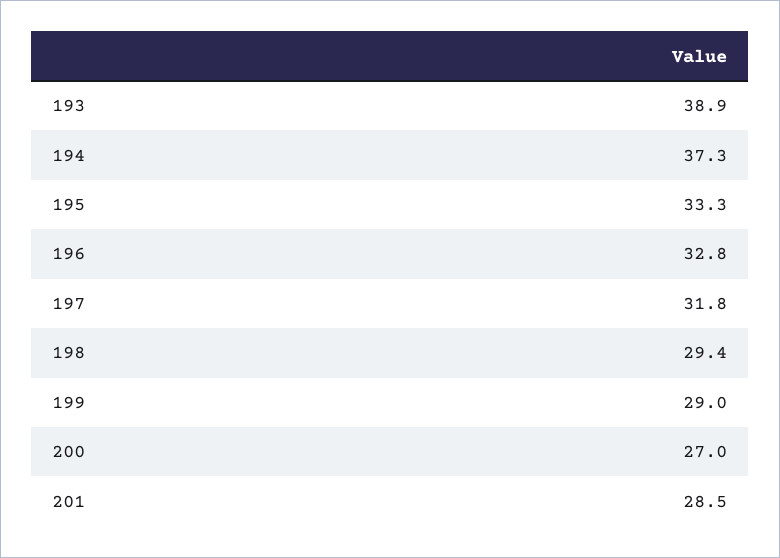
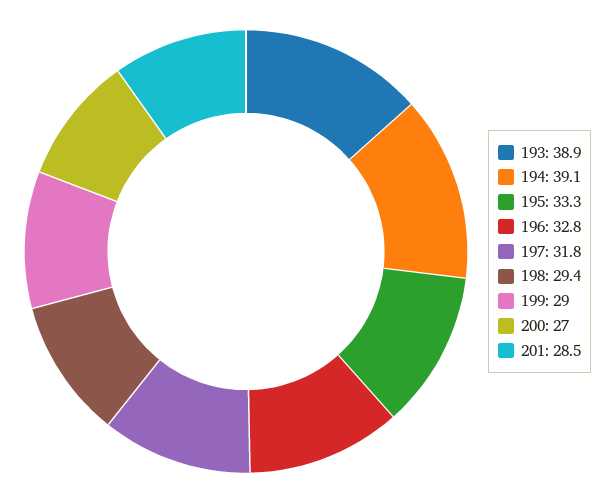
  {
    "193": 38.9,
-   "194": 37.3,
+   "194": 39.1,
    "195": 33.3,
    "196": 32.8,
    "197": 31.8,
    "198": 29.4,
    "199": 29,
    "200": 27,
    "201": 28.5
  }

